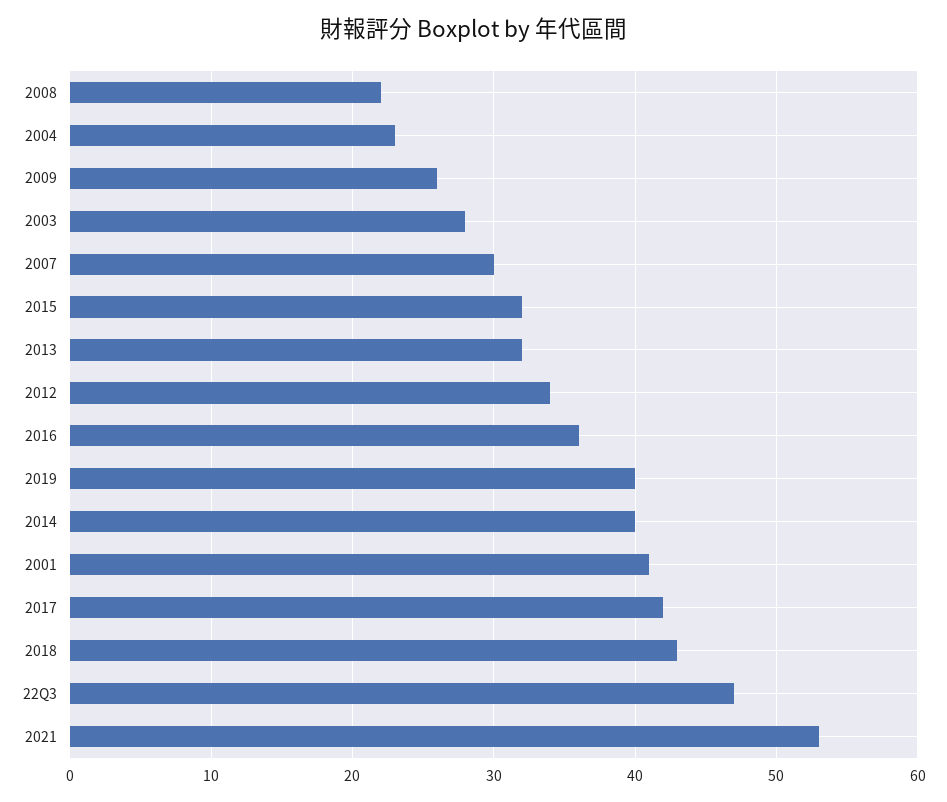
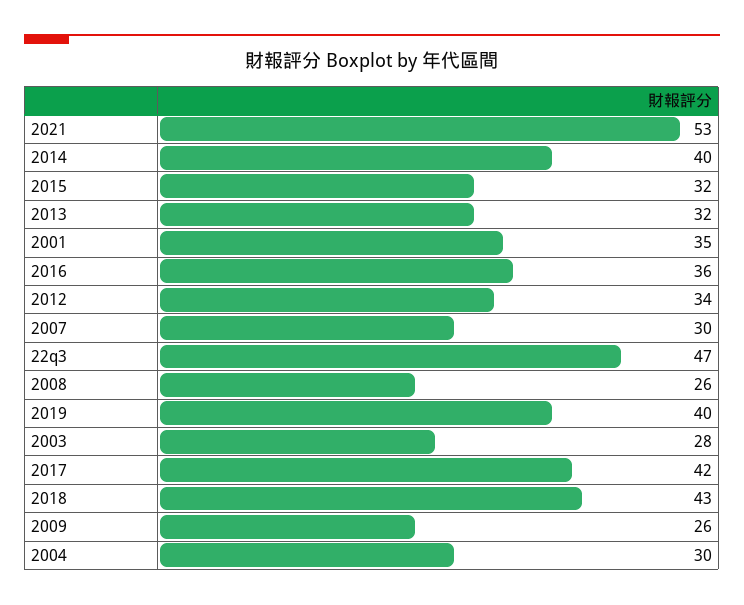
  {
-   "2008": 22,
+   "2008": 26,
-   "2004": 23,
+   "2004": 30,
    "2009": 26,
    "2003": 28,
    "2007": 30,
    "2015": 32,
    "2013": 32,
    "2012": 34,
    "2016": 36,
    "2019": 40,
    "2014": 40,
-   "2001": 41,
+   "2001": 35,
    "2017": 42,
    "2018": 43,
    "22Q3": 47,
    "2021": 53
  }

